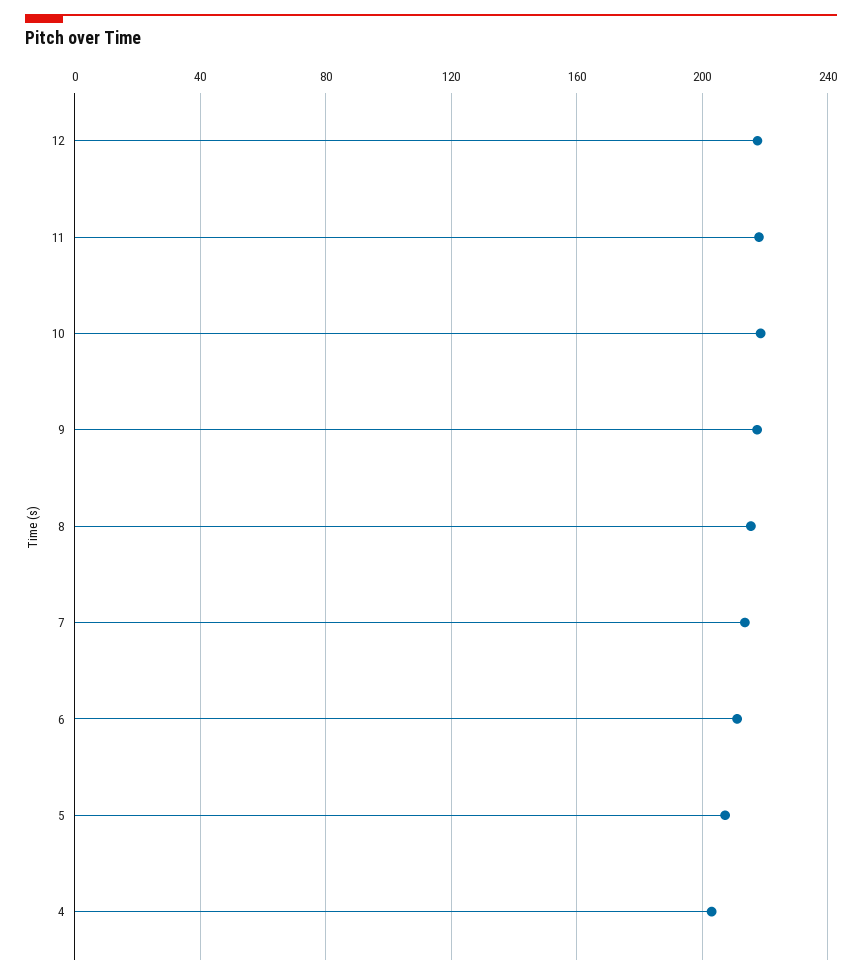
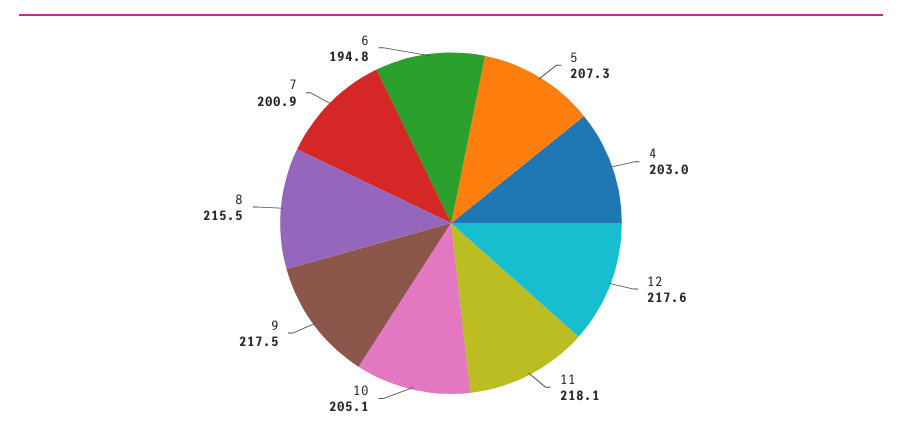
  {
    "12": 217.6,
    "11": 218.1,
-   "10": 220,
+   "10": 205.1,
    "9": 217.5,
    "8": 215.5,
-   "7": 215,
+   "7": 200.9,
-   "6": 210,
+   "6": 194.8,
    "5": 207.3,
    "4": 203
  }

